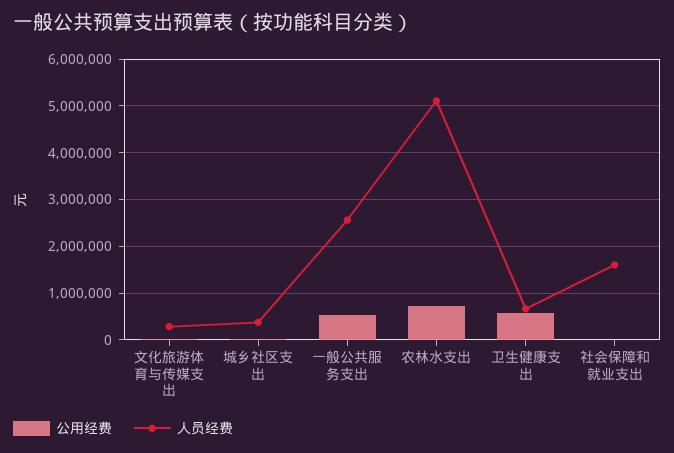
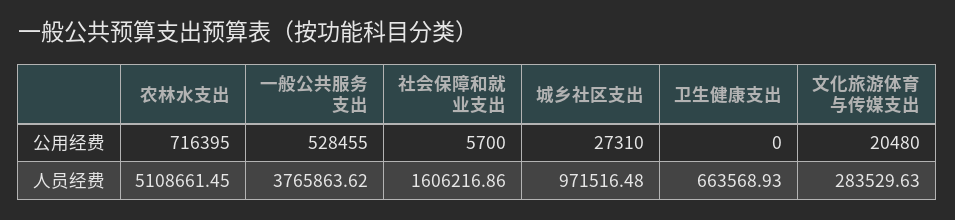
  {
    "公用经费": {
      "文化旅游体育与传媒支出": 20480,
      "城乡社区支出": 27310,
      "一般公共服务支出": 528455,
      "农林水支出": 716395,
-     "卫生健康支出": 600000,
+     "卫生健康支出": 0,
      "社会保障和就业支出": 5700
    },
    "人员经费": {
      "文化旅游体育与传媒支出": 283529.63,
-     "城乡社区支出": 400000,
+     "城乡社区支出": 971516.48,
-     "一般公共服务支出": 2600000,
+     "一般公共服务支出": 3765863.62,
      "农林水支出": 5108661.45,
      "卫生健康支出": 663568.93,
      "社会保障和就业支出": 1606216.86
    }
  }

